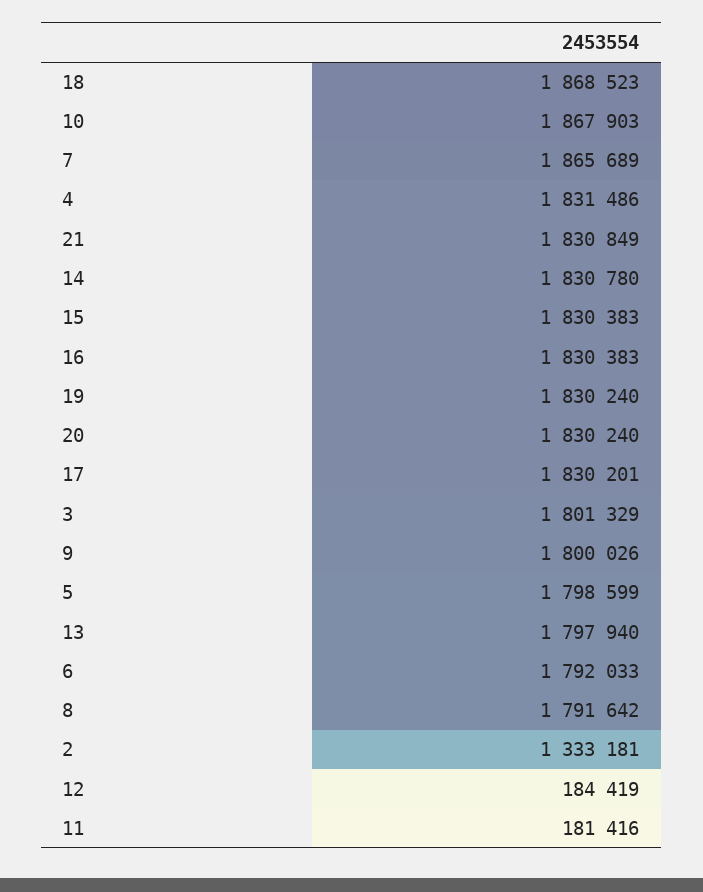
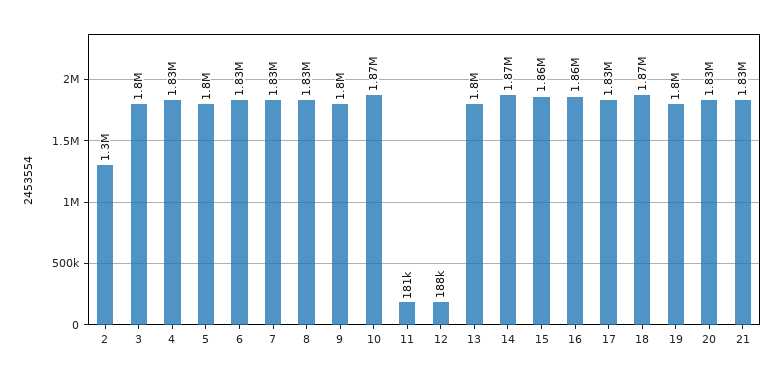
  {
    "18": 1868523,
    "10": 1867903,
-   "7": 1865689,
+   "7": 1830000,
    "4": 1831486,
    "21": 1830849,
-   "14": 1830780,
+   "14": 1870000,
-   "15": 1830383,
+   "15": 1860000,
-   "16": 1830383,
+   "16": 1860000,
-   "19": 1830240,
+   "19": 1800000,
    "20": 1830240,
    "17": 1830201,
    "3": 1801329,
    "9": 1800026,
    "5": 1798599,
    "13": 1797940,
-   "6": 1792033,
+   "6": 1830000,
-   "8": 1791642,
+   "8": 1830000,
-   "2": 1333181,
+   "2": 1300000,
-   "12": 184419,
+   "12": 188000,
    "11": 181416
  }

